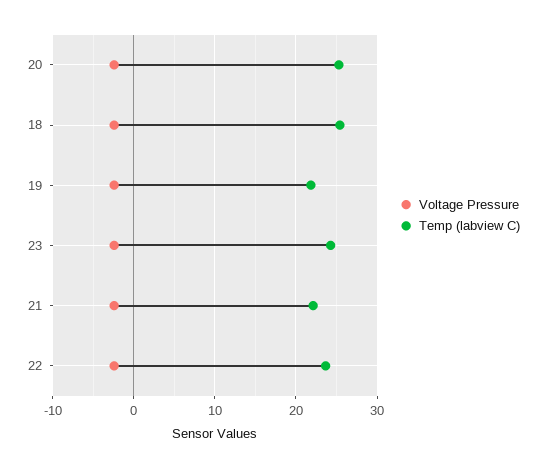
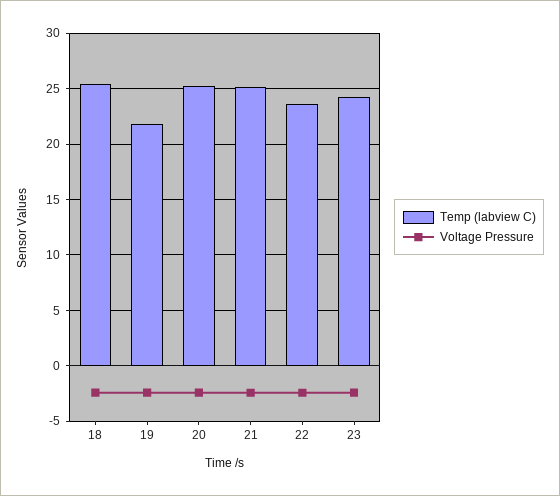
  {
    "Voltage Pressure": {
      "20": -2,
      "18": -2,
      "19": -2,
      "23": -2,
      "21": -2,
      "22": -2
    },
    "Temp (labview C)": {
      "20": 25,
      "18": 25,
      "19": 22,
      "23": 24,
-     "21": 22,
+     "21": 25,
      "22": 24
    }
  }

